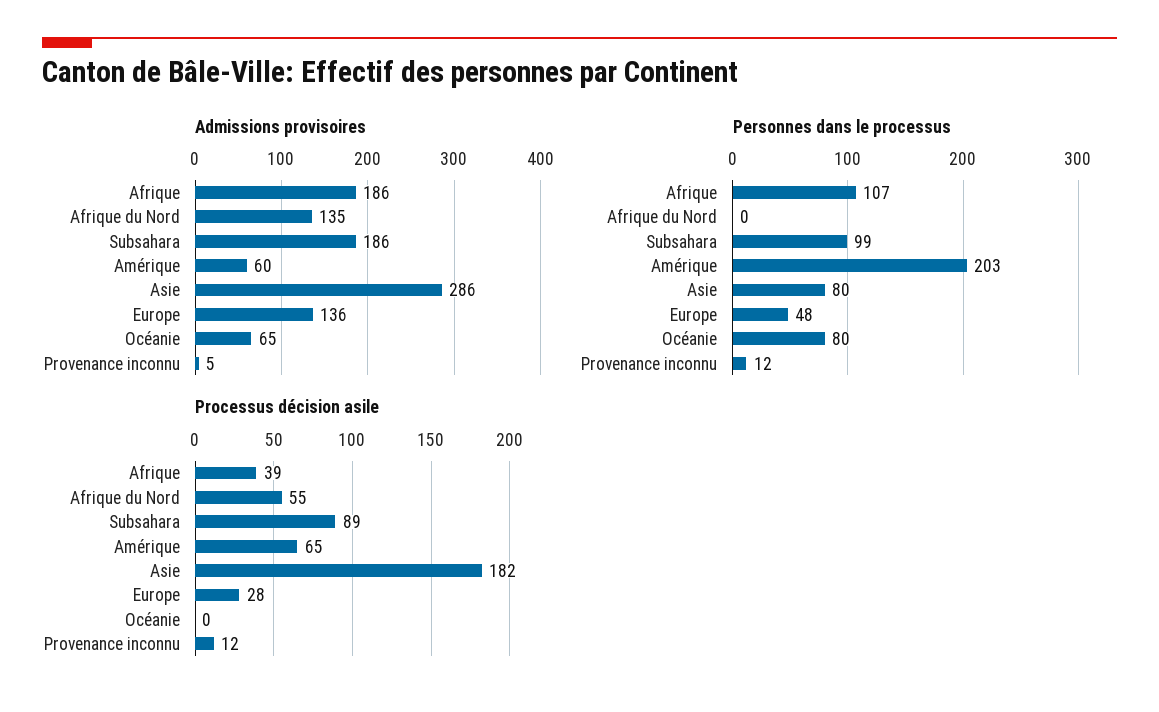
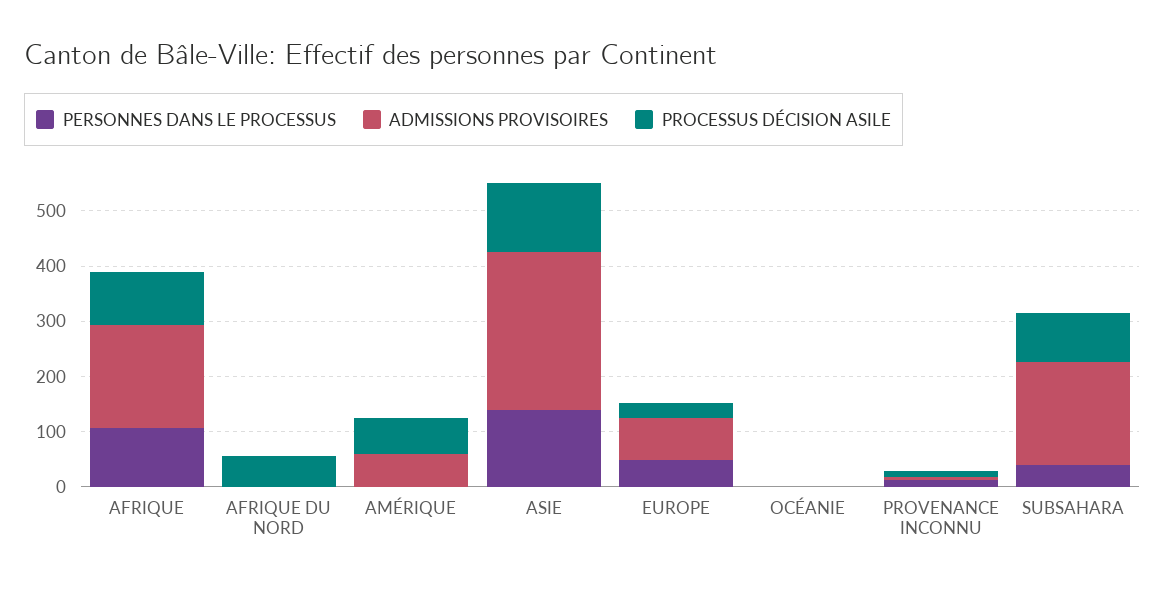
  {
    "Admissions provisoires": {
      "Afrique": 186,
-     "Afrique du Nord": 135,
+     "Afrique du Nord": 0,
      "Subsahara": 186,
      "Amérique": 60,
      "Asie": 286,
-     "Europe": 136,
+     "Europe": 80,
-     "Océanie": 65,
+     "Océanie": 0,
      "Provenance inconnu": 5
    },
    "Personnes dans le processus": {
      "Afrique": 107,
      "Afrique du Nord": 0,
-     "Subsahara": 99,
+     "Subsahara": 40,
-     "Amérique": 203,
+     "Amérique": 0,
-     "Asie": 80,
+     "Asie": 140,
      "Europe": 48,
-     "Océanie": 80,
+     "Océanie": 0,
      "Provenance inconnu": 12
    },
    "Processus décision asile": {
-     "Afrique": 39,
+     "Afrique": 100,
      "Afrique du Nord": 55,
      "Subsahara": 89,
      "Amérique": 65,
-     "Asie": 182,
+     "Asie": 120,
      "Europe": 28,
      "Océanie": 0,
      "Provenance inconnu": 12
    }
  }

